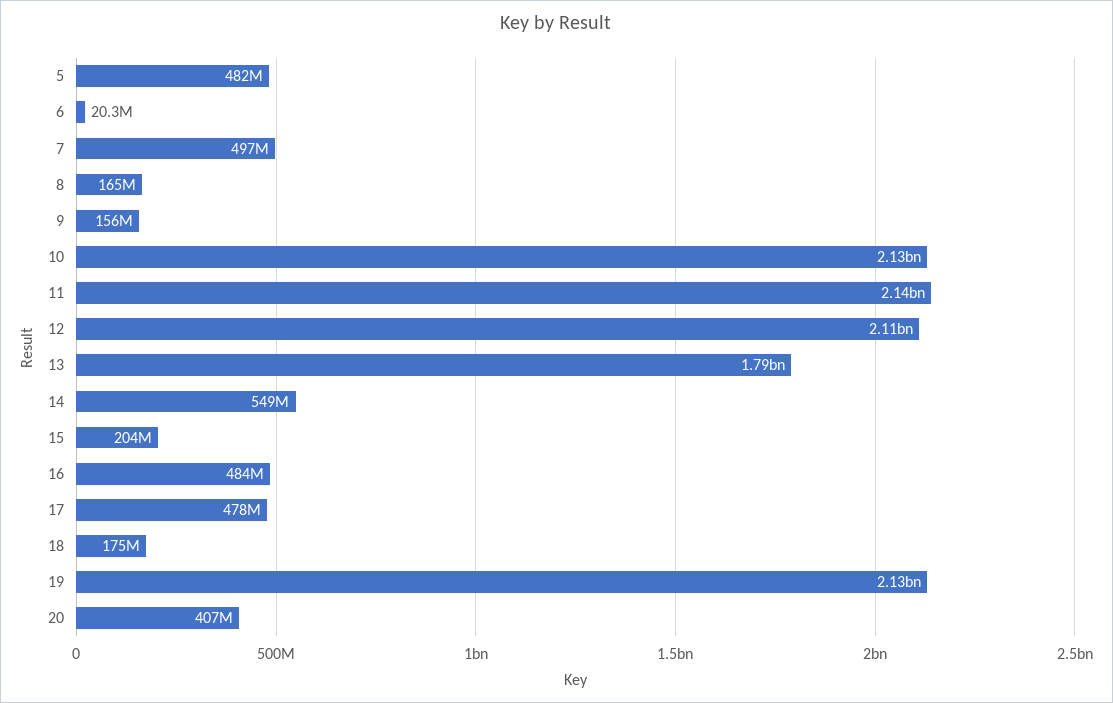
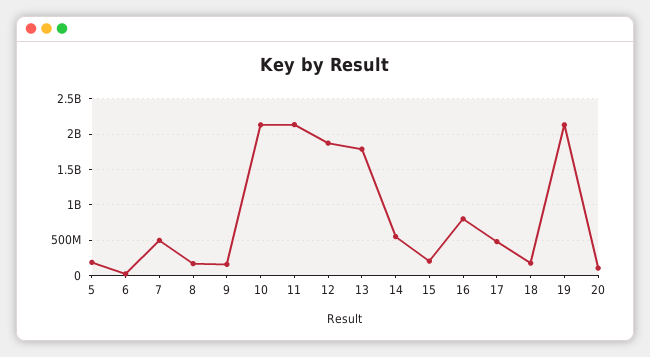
  {
-   "5": 482000000,
+   "5": 200000000,
    "6": 20300000,
    "7": 497000000,
    "8": 165000000,
    "9": 156000000,
    "10": 2130000000,
    "11": 2140000000,
-   "12": 2110000000,
+   "12": 1900000000,
    "13": 1790000000,
    "14": 549000000,
    "15": 204000000,
-   "16": 484000000,
+   "16": 800000000,
    "17": 478000000,
    "18": 175000000,
    "19": 2130000000,
-   "20": 407000000
+   "20": 100000000
  }

